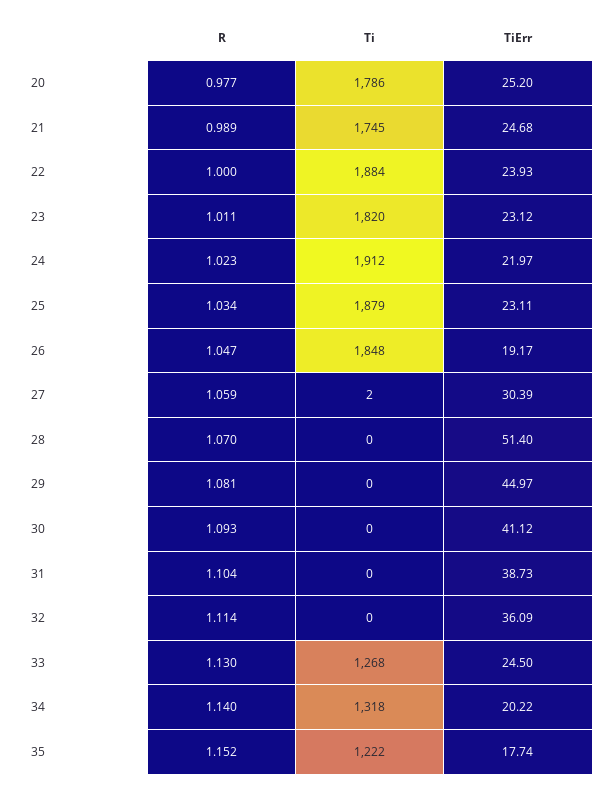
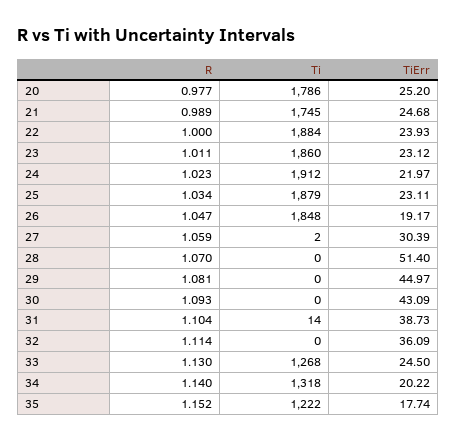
  {
    "R": {
      "20": 0.977,
      "21": 0.989,
      "22": 1,
      "23": 1.011,
      "24": 1.023,
      "25": 1.034,
      "26": 1.047,
      "27": 1.059,
      "28": 1.07,
      "29": 1.081,
      "30": 1.093,
      "31": 1.104,
      "32": 1.114,
      "33": 1.13,
      "34": 1.14,
      "35": 1.152
    },
    "Ti": {
      "20": 1786,
      "21": 1745,
      "22": 1884,
-     "23": 1820,
+     "23": 1860,
      "24": 1912,
      "25": 1879,
      "26": 1848,
      "27": 2,
      "28": 0,
      "29": 0,
      "30": 0,
-     "31": 0,
+     "31": 14,
      "32": 0,
      "33": 1268,
      "34": 1318,
      "35": 1222
    },
    "TiErr": {
      "20": 25.2,
      "21": 24.68,
      "22": 23.93,
      "23": 23.12,
      "24": 21.97,
      "25": 23.11,
      "26": 19.17,
      "27": 30.39,
      "28": 51.4,
      "29": 44.97,
-     "30": 41.12,
+     "30": 43.09,
      "31": 38.73,
      "32": 36.09,
      "33": 24.5,
      "34": 20.22,
      "35": 17.74
    }
  }

